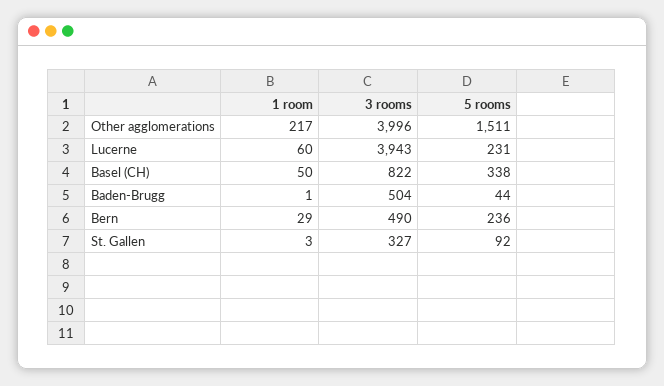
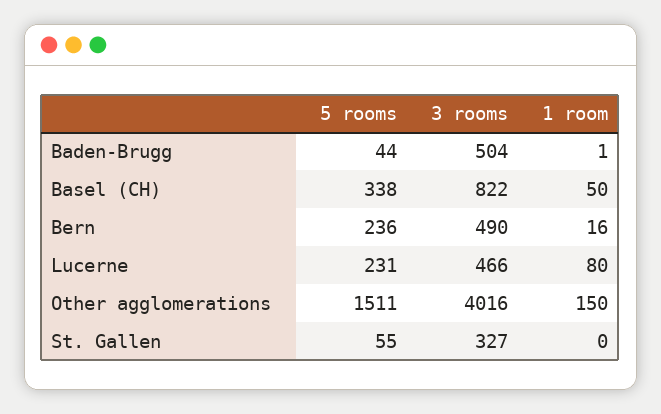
  {
    "1 room": {
-     "Other agglomerations": 217,
+     "Other agglomerations": 150,
-     "Lucerne": 60,
+     "Lucerne": 80,
      "Basel (CH)": 50,
      "Baden-Brugg": 1,
-     "Bern": 29,
+     "Bern": 16,
-     "St. Gallen": 3
+     "St. Gallen": 0
    },
    "3 rooms": {
-     "Other agglomerations": 3996,
+     "Other agglomerations": 4016,
-     "Lucerne": 3943,
+     "Lucerne": 466,
      "Basel (CH)": 822,
      "Baden-Brugg": 504,
      "Bern": 490,
      "St. Gallen": 327
    },
    "5 rooms": {
      "Other agglomerations": 1511,
      "Lucerne": 231,
      "Basel (CH)": 338,
      "Baden-Brugg": 44,
      "Bern": 236,
-     "St. Gallen": 92
+     "St. Gallen": 55
    }
  }

